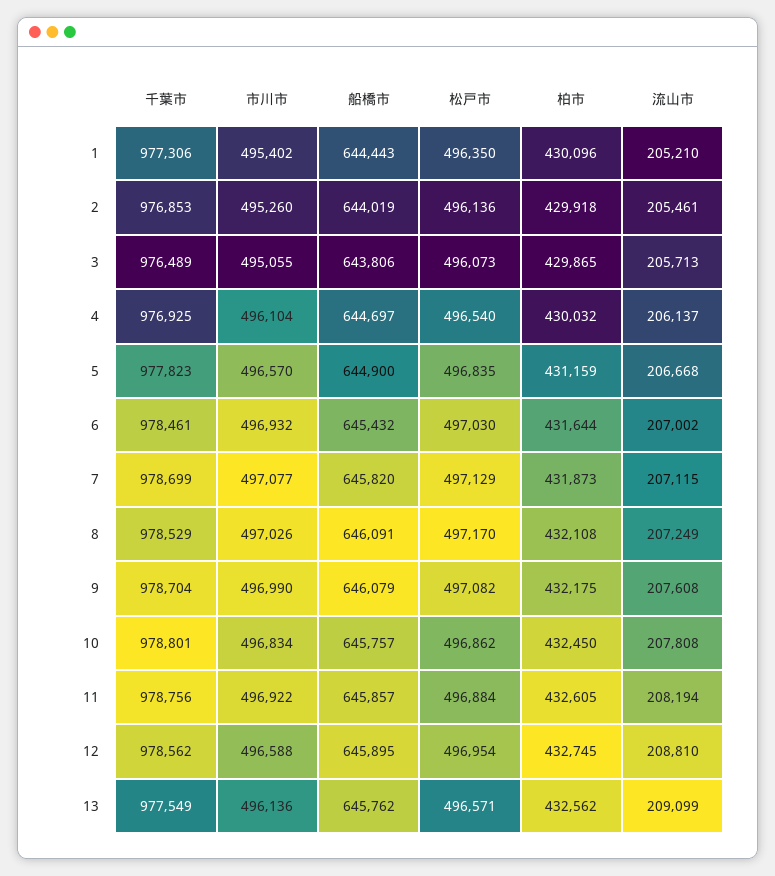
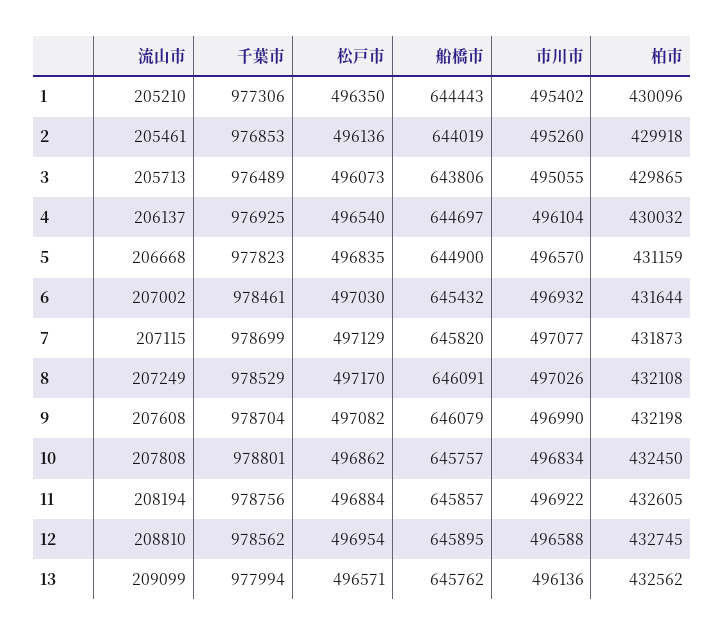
  {
    "千葉市": {
      "1": 977306,
      "2": 976853,
      "3": 976489,
      "4": 976925,
      "5": 977823,
      "6": 978461,
      "7": 978699,
      "8": 978529,
      "9": 978704,
      "10": 978801,
      "11": 978756,
      "12": 978562,
-     "13": 977549
+     "13": 977994
    },
    "市川市": {
      "1": 495402,
      "2": 495260,
      "3": 495055,
      "4": 496104,
      "5": 496570,
      "6": 496932,
      "7": 497077,
      "8": 497026,
      "9": 496990,
      "10": 496834,
      "11": 496922,
      "12": 496588,
      "13": 496136
    },
    "船橋市": {
      "1": 644443,
      "2": 644019,
      "3": 643806,
      "4": 644697,
      "5": 644900,
      "6": 645432,
      "7": 645820,
      "8": 646091,
      "9": 646079,
      "10": 645757,
      "11": 645857,
      "12": 645895,
      "13": 645762
    },
    "松戸市": {
      "1": 496350,
      "2": 496136,
      "3": 496073,
      "4": 496540,
      "5": 496835,
      "6": 497030,
      "7": 497129,
      "8": 497170,
      "9": 497082,
      "10": 496862,
      "11": 496884,
      "12": 496954,
      "13": 496571
    },
    "柏市": {
      "1": 430096,
      "2": 429918,
      "3": 429865,
      "4": 430032,
      "5": 431159,
      "6": 431644,
      "7": 431873,
      "8": 432108,
-     "9": 432175,
+     "9": 432198,
      "10": 432450,
      "11": 432605,
      "12": 432745,
      "13": 432562
    },
    "流山市": {
      "1": 205210,
      "2": 205461,
      "3": 205713,
      "4": 206137,
      "5": 206668,
      "6": 207002,
      "7": 207115,
      "8": 207249,
      "9": 207608,
      "10": 207808,
      "11": 208194,
      "12": 208810,
      "13": 209099
    }
  }

